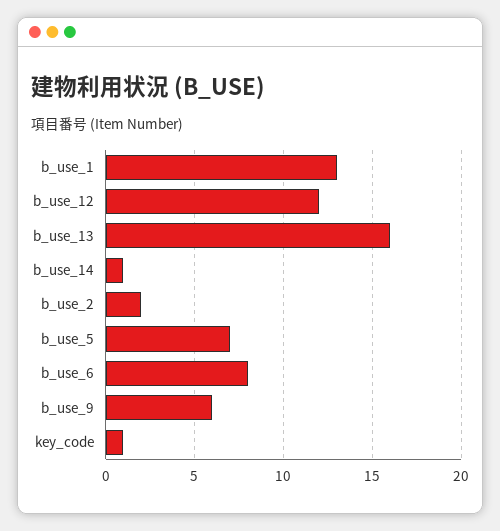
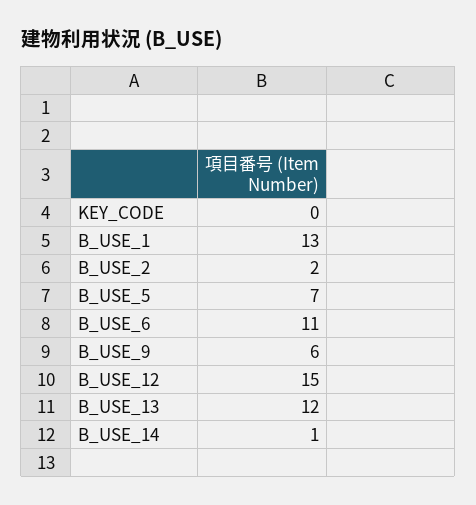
  {
    "b_use_1": 13,
-   "b_use_12": 12,
+   "b_use_12": 15,
-   "b_use_13": 16,
+   "b_use_13": 12,
    "b_use_14": 1,
    "b_use_2": 2,
    "b_use_5": 7,
-   "b_use_6": 8,
+   "b_use_6": 11,
    "b_use_9": 6,
-   "key_code": 1
+   "key_code": 0
  }

